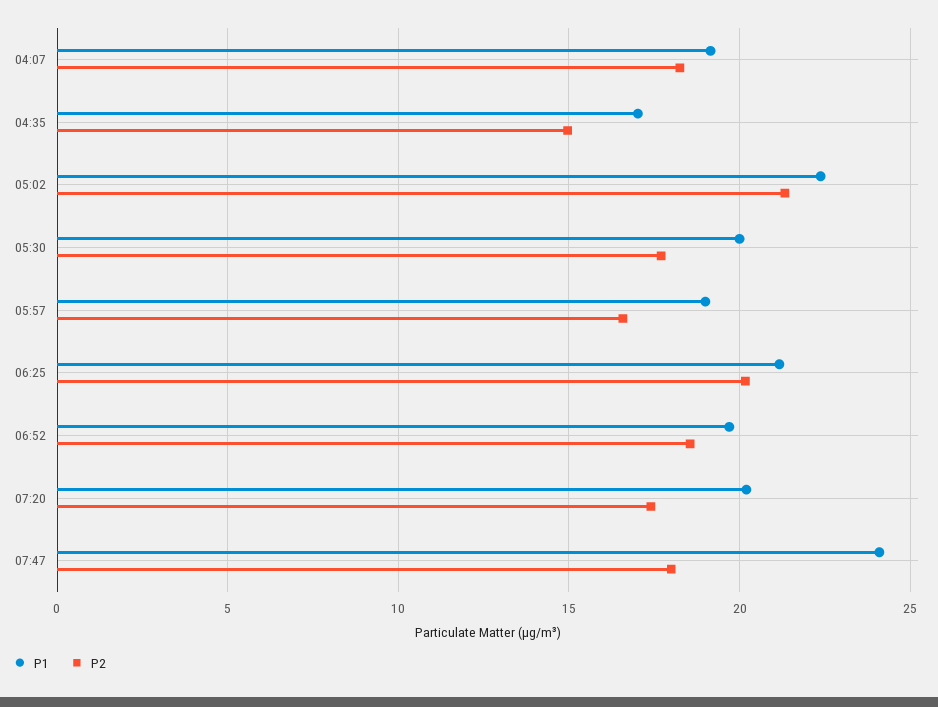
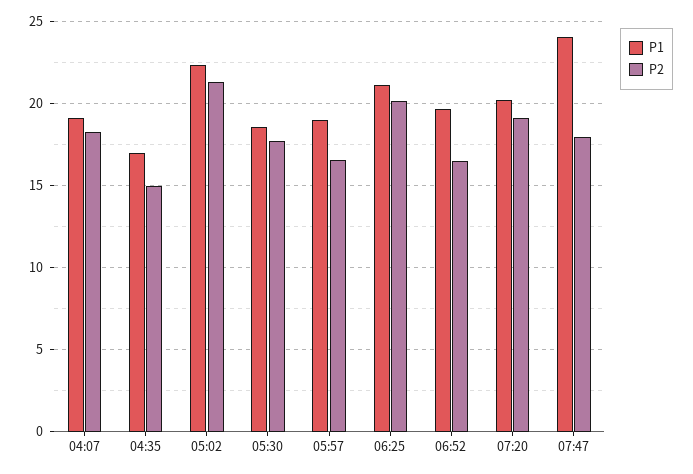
  {
    "P1": {
      "04:07": 19,
      "04:35": 17,
      "05:02": 22.5,
-     "05:30": 20,
+     "05:30": 18.5,
      "05:57": 19,
      "06:25": 21,
      "06:52": 19.5,
      "07:20": 20,
      "07:47": 24
    },
    "P2": {
      "04:07": 18.5,
      "04:35": 15,
      "05:02": 21.5,
      "05:30": 17.5,
      "05:57": 16.5,
      "06:25": 20,
-     "06:52": 18.5,
+     "06:52": 16.5,
-     "07:20": 17.5,
+     "07:20": 19,
      "07:47": 18
    }
  }

